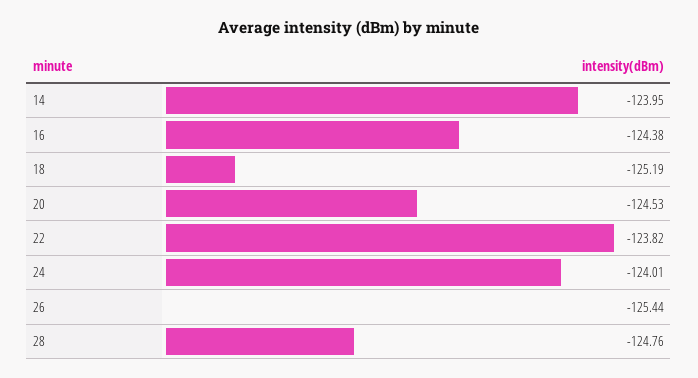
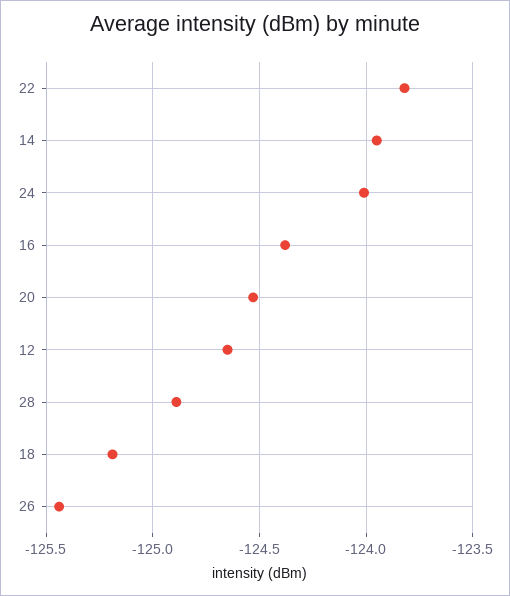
  {
    "14": -123.95,
    "16": -124.38,
    "18": -125.19,
    "20": -124.53,
    "22": -123.82,
    "24": -124.01,
    "26": -125.44,
-   "28": -124.76
+   "28": -124.9,
+   "12": -124.65
  }

